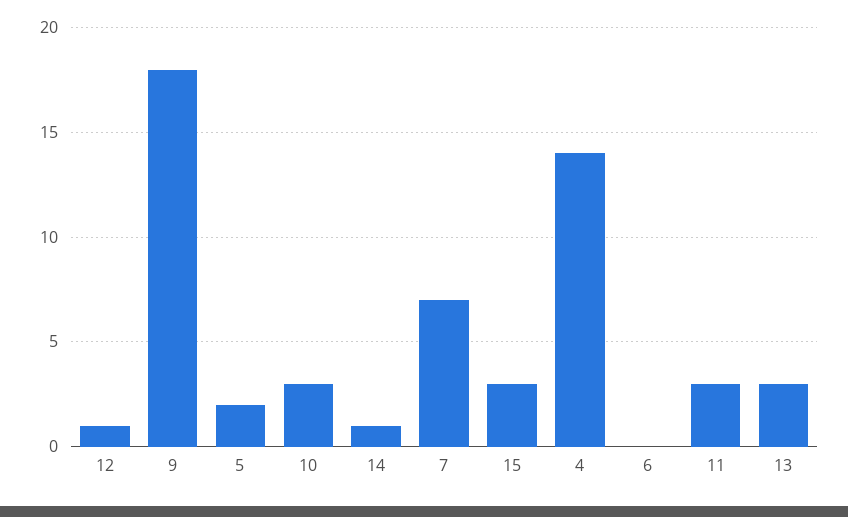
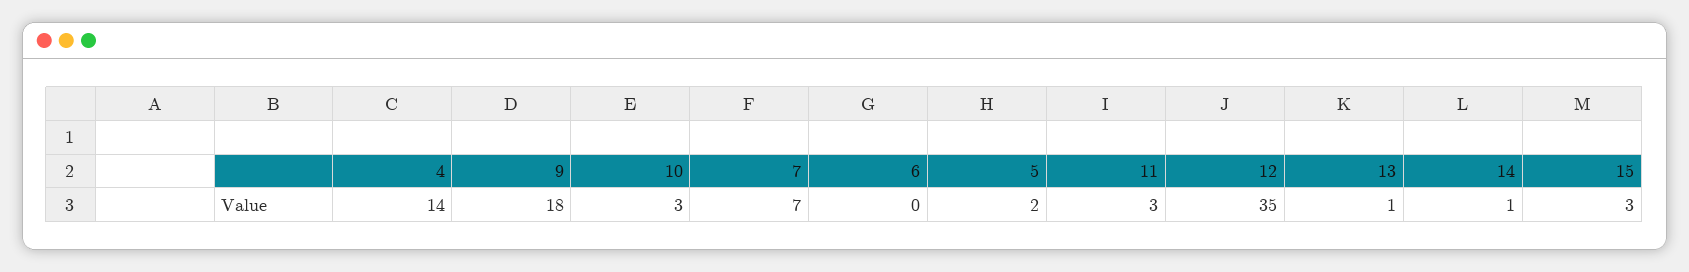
  {
-   "12": 1,
+   "12": 35,
    "9": 18,
    "5": 2,
    "10": 3,
    "14": 1,
    "7": 7,
    "15": 3,
    "4": 14,
    "6": 0,
    "11": 3,
-   "13": 3
+   "13": 1
  }

